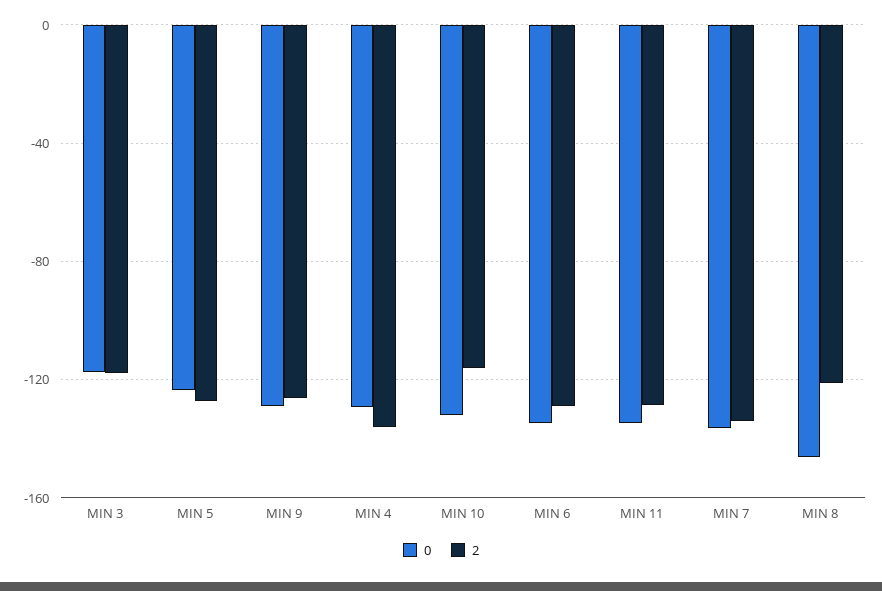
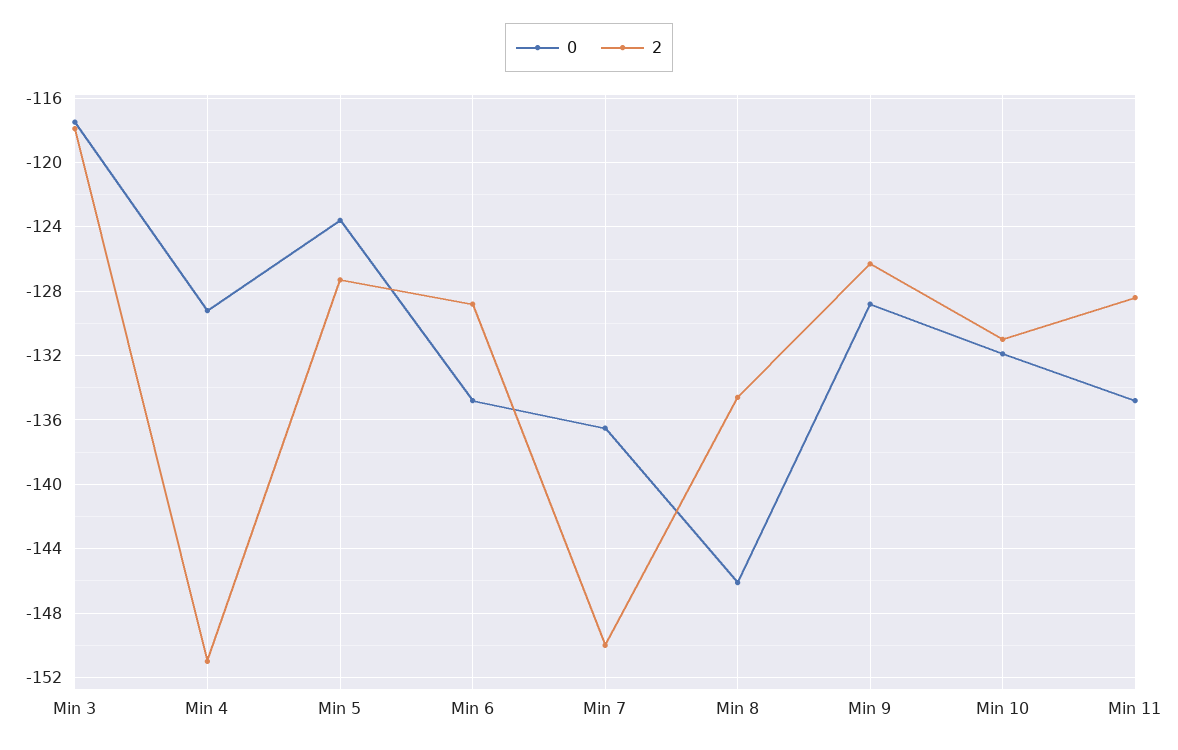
  {
    "0": {
      "MIN 3": -117.5,
      "MIN 5": -123.5,
      "MIN 9": -129,
      "MIN 4": -129,
      "MIN 10": -132,
      "MIN 6": -135,
      "MIN 11": -135,
      "MIN 7": -136.5,
      "MIN 8": -146
    },
    "2": {
      "MIN 3": -118,
      "MIN 5": -127.5,
      "MIN 9": -126.5,
-     "MIN 4": -135,
+     "MIN 4": -151,
-     "MIN 10": -115,
+     "MIN 10": -131,
      "MIN 6": -129,
      "MIN 11": -128.5,
-     "MIN 7": -135,
+     "MIN 7": -150,
-     "MIN 8": -120
+     "MIN 8": -134.5
    }
  }

